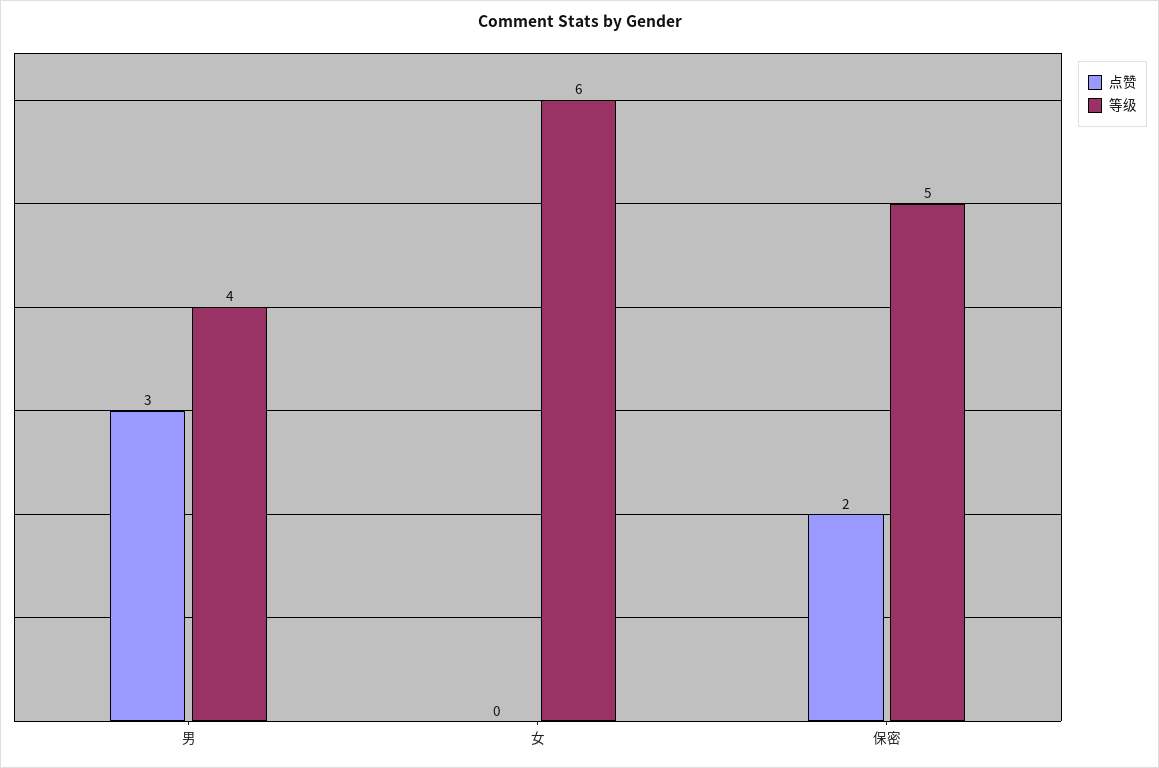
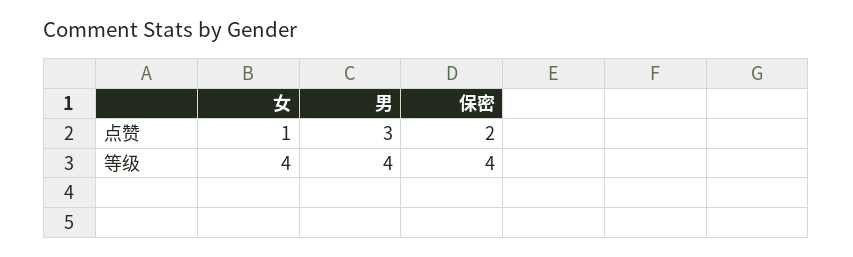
  {
    "点赞": {
      "男": 3,
-     "女": 0,
+     "女": 1,
      "保密": 2
    },
    "等级": {
      "男": 4,
-     "女": 6,
+     "女": 4,
-     "保密": 5
+     "保密": 4
    }
  }

